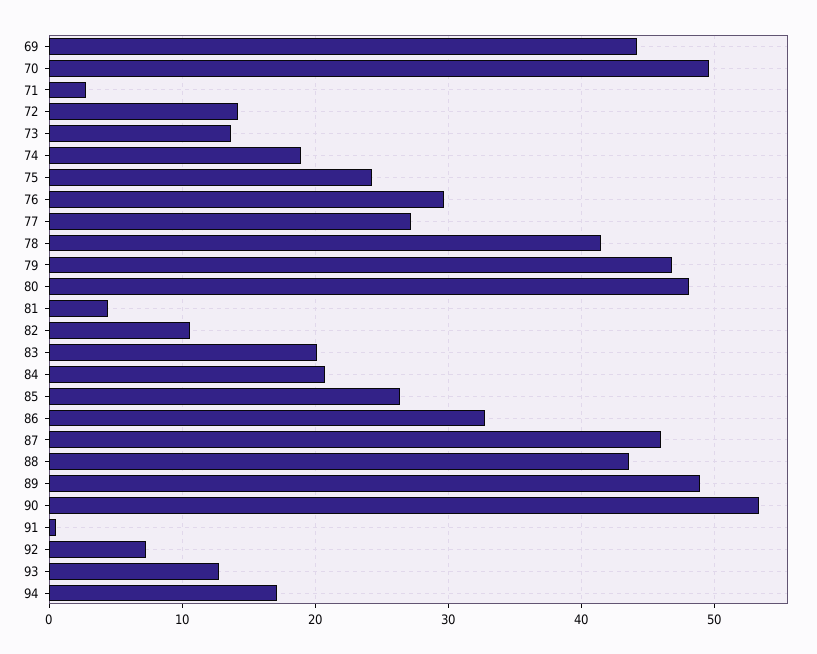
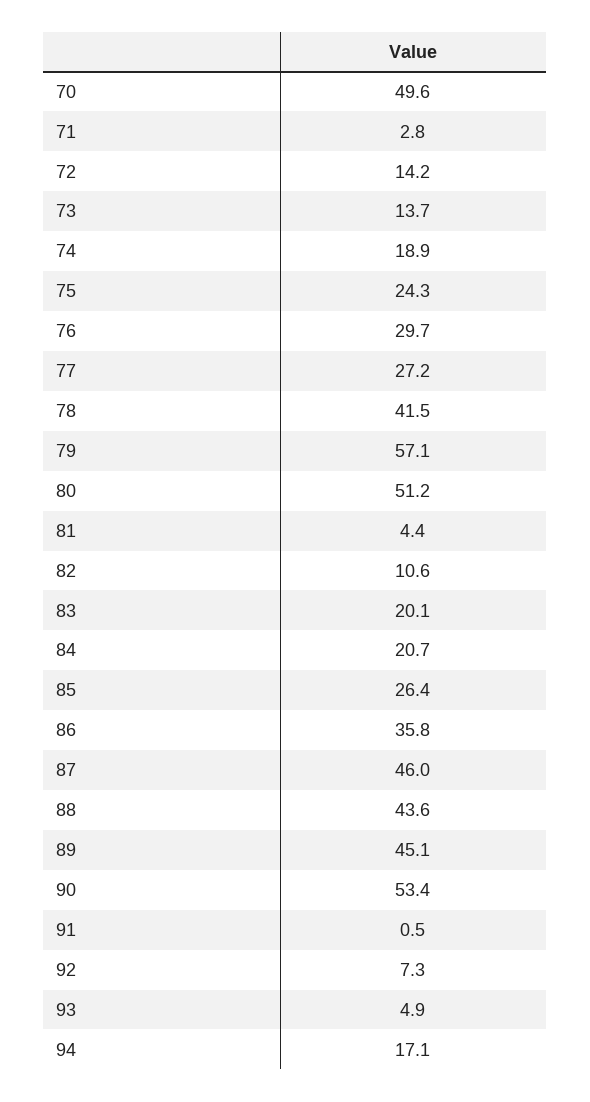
  {
-   "69": 44,
    "70": 49.6,
    "71": 2.8,
    "72": 14.2,
    "73": 13.7,
    "74": 18.9,
    "75": 24.3,
    "76": 29.7,
    "77": 27.2,
    "78": 41.5,
-   "79": 47,
+   "79": 57.1,
-   "80": 48,
+   "80": 51.2,
    "81": 4.4,
    "82": 10.6,
    "83": 20.1,
    "84": 20.7,
    "85": 26.4,
-   "86": 33,
+   "86": 35.8,
    "87": 46,
    "88": 43.6,
-   "89": 49,
+   "89": 45.1,
    "90": 53.4,
    "91": 0.5,
    "92": 7.3,
-   "93": 13,
+   "93": 4.9,
    "94": 17.1
  }

